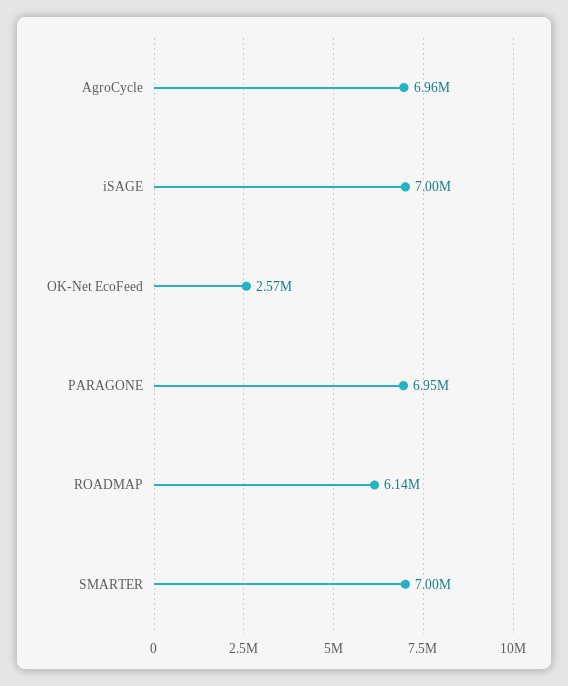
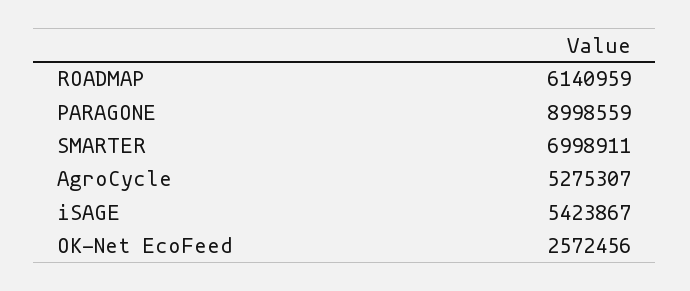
  {
-   "AgroCycle": 6960000,
+   "AgroCycle": 5275307,
-   "iSAGE": 7000000,
+   "iSAGE": 5423867,
    "OK-Net EcoFeed": 2572456,
-   "PARAGONE": 6950000,
+   "PARAGONE": 8998559,
    "ROADMAP": 6140959,
    "SMARTER": 6998911
  }

